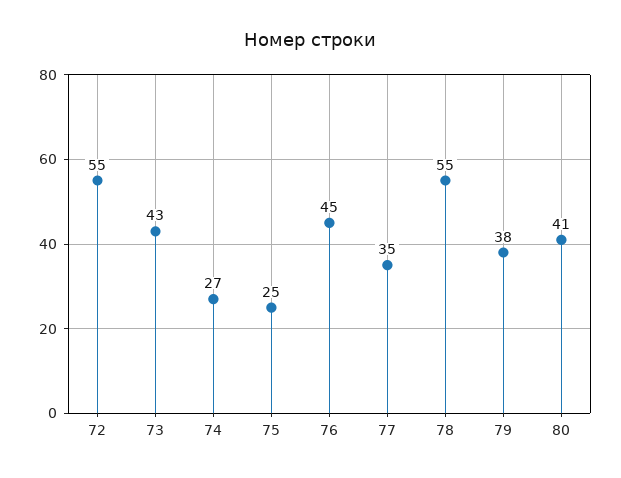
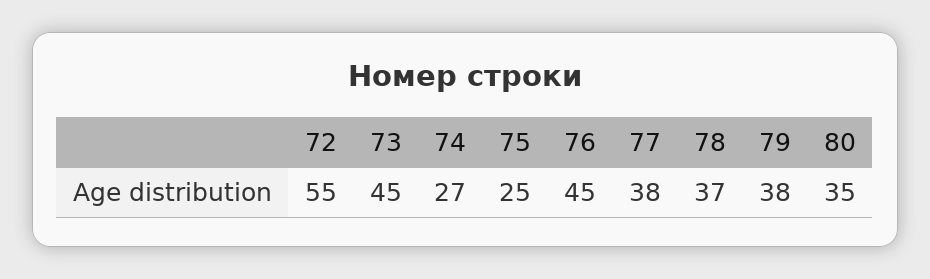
  {
    "72": 55,
-   "73": 43,
+   "73": 45,
    "74": 27,
    "75": 25,
    "76": 45,
-   "77": 35,
+   "77": 38,
-   "78": 55,
+   "78": 37,
    "79": 38,
-   "80": 41
+   "80": 35
  }

